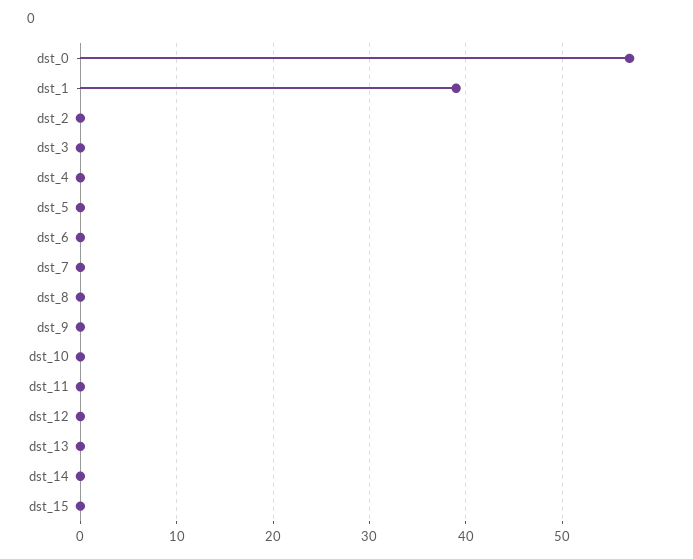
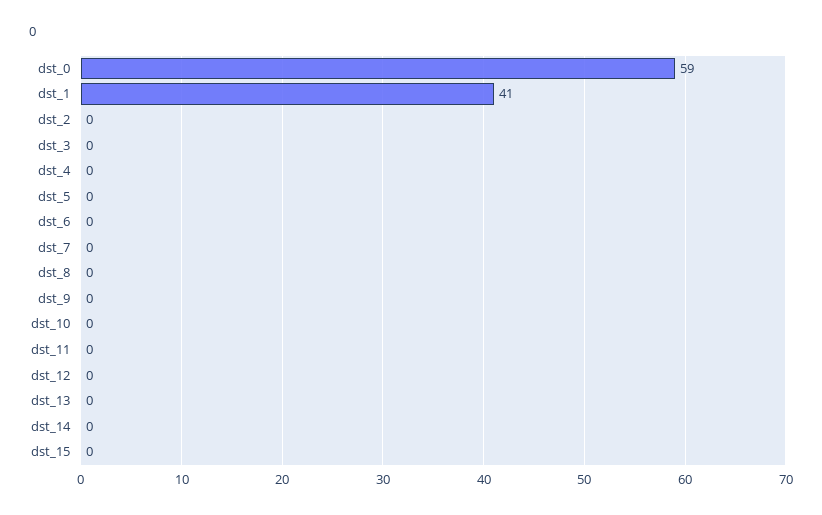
  {
-   "dst_0": 57,
+   "dst_0": 59,
-   "dst_1": 39,
+   "dst_1": 41,
    "dst_2": 0,
    "dst_3": 0,
    "dst_4": 0,
    "dst_5": 0,
    "dst_6": 0,
    "dst_7": 0,
    "dst_8": 0,
    "dst_9": 0,
    "dst_10": 0,
    "dst_11": 0,
    "dst_12": 0,
    "dst_13": 0,
    "dst_14": 0,
    "dst_15": 0
  }

